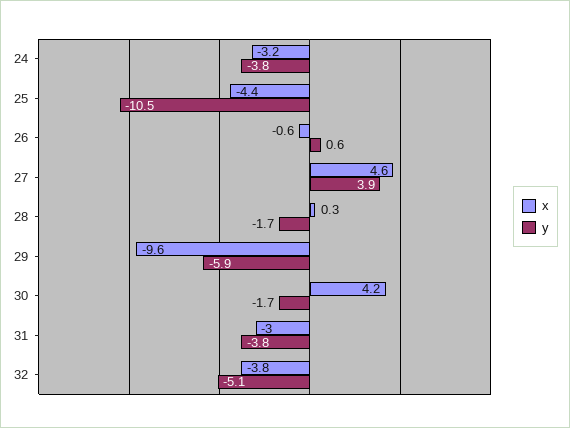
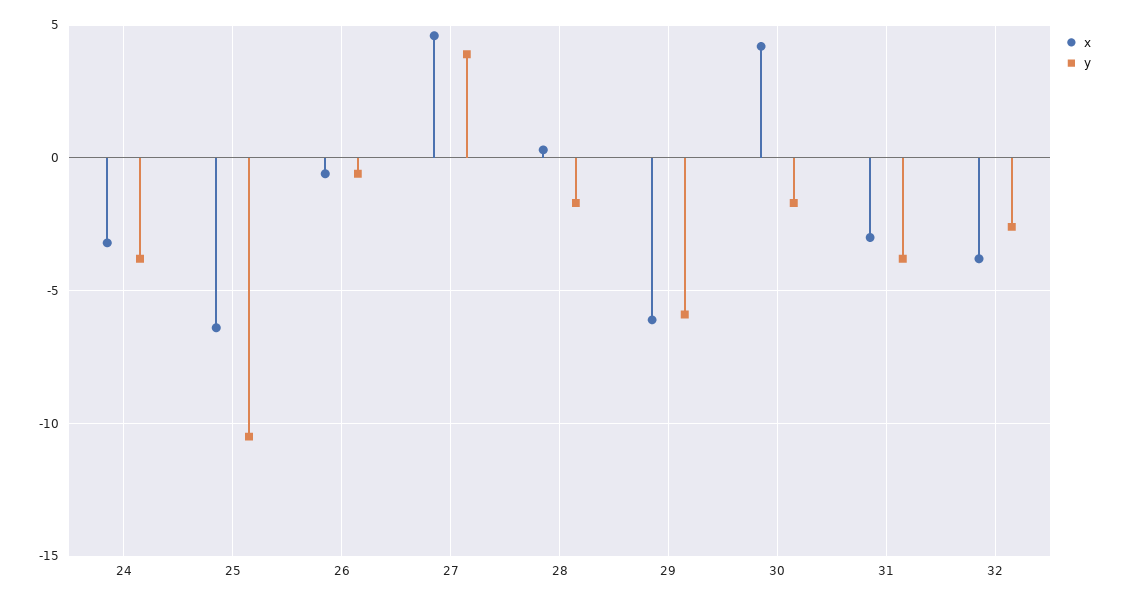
  {
    "x": {
      "24": -3.2,
-     "25": -4.4,
+     "25": -6.5,
      "26": -0.6,
      "27": 4.6,
      "28": 0.3,
-     "29": -9.6,
+     "29": -6,
      "30": 4.2,
      "31": -3,
      "32": -3.8
    },
    "y": {
      "24": -3.8,
      "25": -10.5,
-     "26": 0.6,
+     "26": -0.5,
      "27": 3.9,
      "28": -1.7,
      "29": -5.9,
      "30": -1.7,
      "31": -3.8,
-     "32": -5.1
+     "32": -2.5
    }
  }

